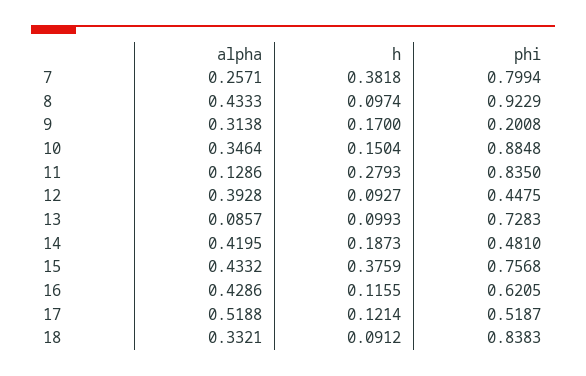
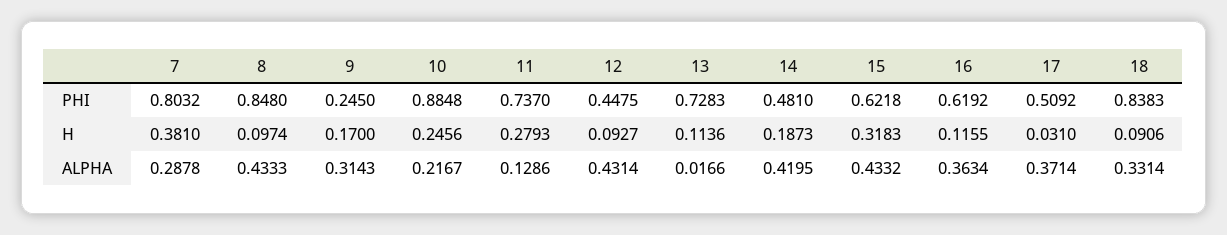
  {
    "alpha": {
-     "7": 0.2571,
+     "7": 0.2878,
      "8": 0.4333,
-     "9": 0.3138,
+     "9": 0.3143,
-     "10": 0.3464,
+     "10": 0.2167,
      "11": 0.1286,
-     "12": 0.3928,
+     "12": 0.4314,
-     "13": 0.0857,
+     "13": 0.0166,
      "14": 0.4195,
      "15": 0.4332,
-     "16": 0.4286,
+     "16": 0.3634,
-     "17": 0.5188,
+     "17": 0.3714,
-     "18": 0.3321
+     "18": 0.3314
    },
    "h": {
-     "7": 0.3818,
+     "7": 0.381,
      "8": 0.0974,
      "9": 0.17,
-     "10": 0.1504,
+     "10": 0.2456,
      "11": 0.2793,
      "12": 0.0927,
-     "13": 0.0993,
+     "13": 0.1136,
      "14": 0.1873,
-     "15": 0.3759,
+     "15": 0.3183,
      "16": 0.1155,
-     "17": 0.1214,
+     "17": 0.031,
-     "18": 0.0912
+     "18": 0.0906
    },
    "phi": {
-     "7": 0.7994,
+     "7": 0.8032,
-     "8": 0.9229,
+     "8": 0.848,
-     "9": 0.2008,
+     "9": 0.245,
      "10": 0.8848,
-     "11": 0.835,
+     "11": 0.737,
      "12": 0.4475,
      "13": 0.7283,
      "14": 0.481,
-     "15": 0.7568,
+     "15": 0.6218,
-     "16": 0.6205,
+     "16": 0.6192,
-     "17": 0.5187,
+     "17": 0.5092,
      "18": 0.8383
    }
  }

